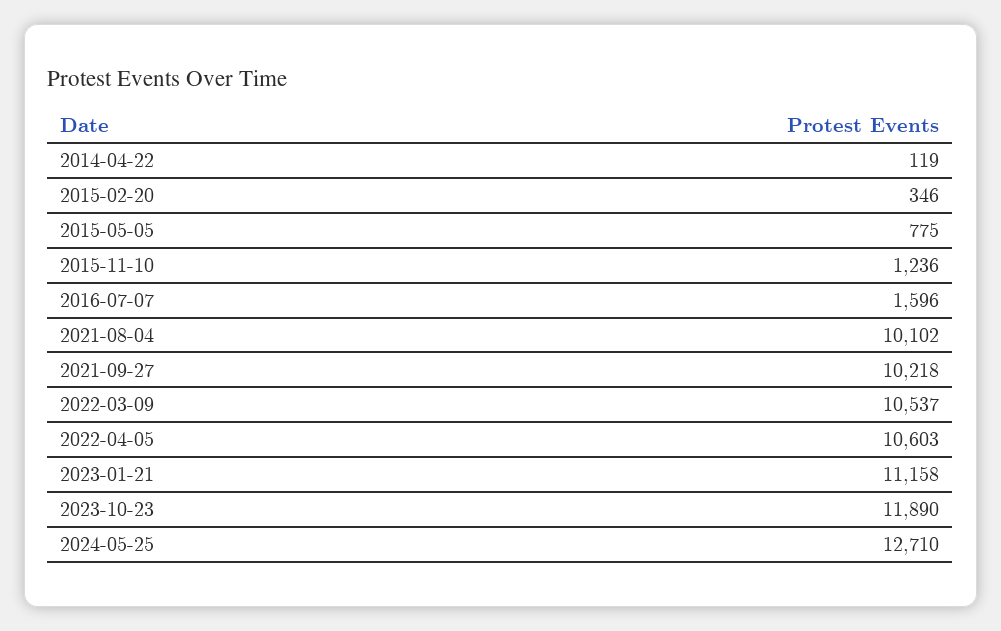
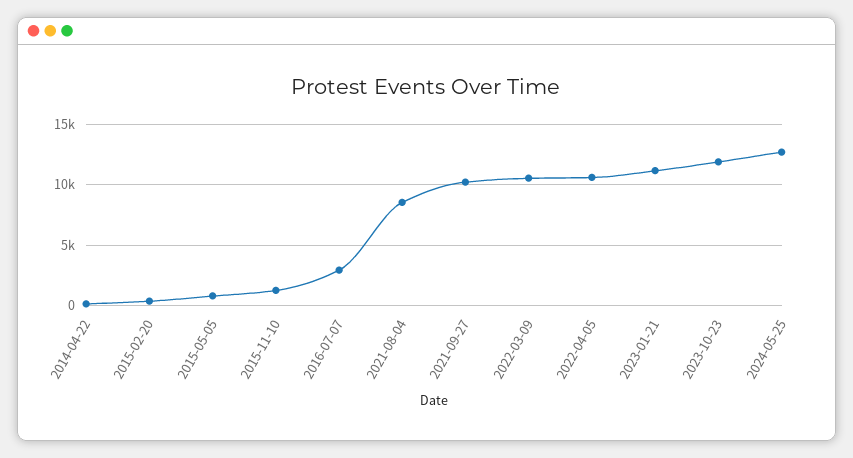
  {
    "2014-04-22": 119,
    "2015-02-20": 346,
    "2015-05-05": 775,
    "2015-11-10": 1236,
-   "2016-07-07": 1596,
+   "2016-07-07": 3000,
-   "2021-08-04": 10102,
+   "2021-08-04": 8500,
    "2021-09-27": 10218,
    "2022-03-09": 10537,
    "2022-04-05": 10603,
    "2023-01-21": 11158,
    "2023-10-23": 11890,
    "2024-05-25": 12710
  }

